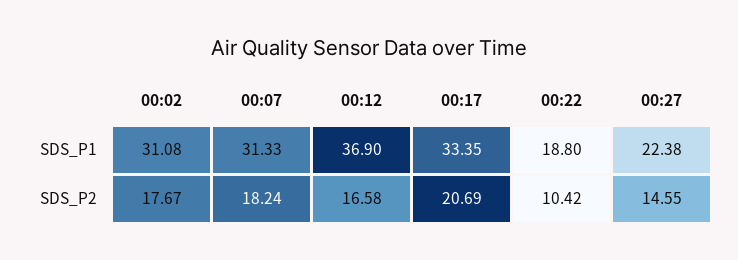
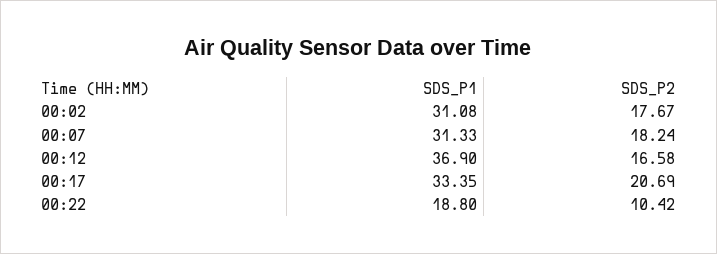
  {
    "00:02": {
      "SDS_P1": 31.08,
      "SDS_P2": 17.67
    },
    "00:07": {
      "SDS_P1": 31.33,
      "SDS_P2": 18.24
    },
    "00:12": {
      "SDS_P1": 36.9,
      "SDS_P2": 16.58
    },
    "00:17": {
      "SDS_P1": 33.35,
      "SDS_P2": 20.69
    },
    "00:22": {
      "SDS_P1": 18.8,
      "SDS_P2": 10.42
-   },
+   }
-   "00:27": {
-     "SDS_P1": 22.38,
-     "SDS_P2": 14.55
-   }
  }

